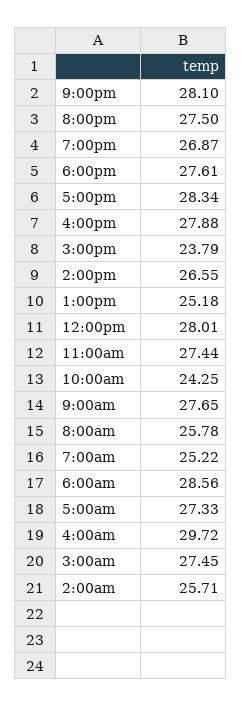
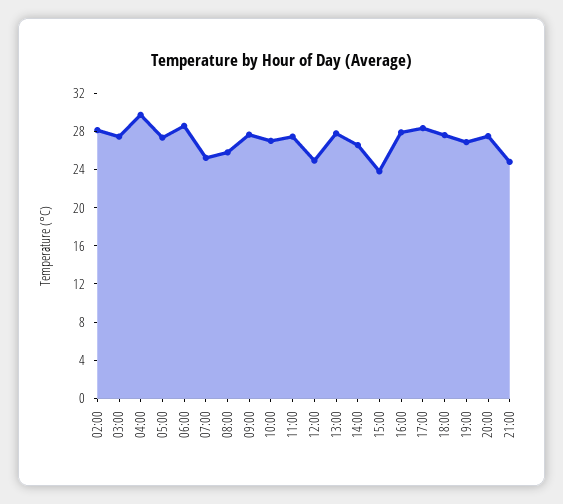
  {
-   "9:00pm": 28.1,
+   "9:00pm": 25,
    "8:00pm": 27.5,
    "7:00pm": 26.87,
    "6:00pm": 27.61,
    "5:00pm": 28.34,
    "4:00pm": 27.88,
    "3:00pm": 23.79,
    "2:00pm": 26.55,
-   "1:00pm": 25.18,
+   "1:00pm": 28,
-   "12:00pm": 28.01,
+   "12:00pm": 25,
    "11:00am": 27.44,
-   "10:00am": 24.25,
+   "10:00am": 27,
    "9:00am": 27.65,
    "8:00am": 25.78,
    "7:00am": 25.22,
    "6:00am": 28.56,
    "5:00am": 27.33,
    "4:00am": 29.72,
    "3:00am": 27.45,
-   "2:00am": 25.71
+   "2:00am": 28
  }

